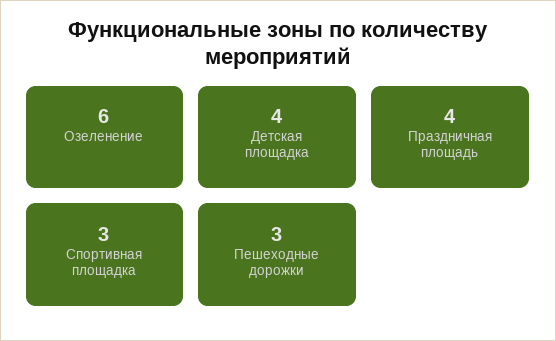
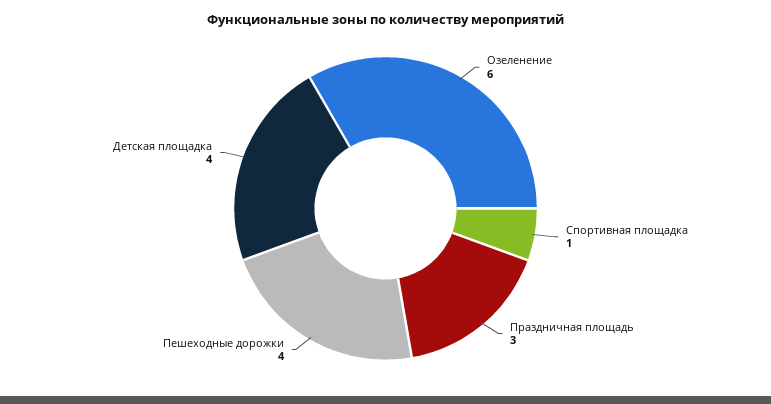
  {
    "Озеленение": 6,
    "Детская площадка": 4,
-   "Праздничная площадь": 4,
+   "Праздничная площадь": 3,
-   "Спортивная площадка": 3,
+   "Спортивная площадка": 1,
-   "Пешеходные дорожки": 3
+   "Пешеходные дорожки": 4
  }

